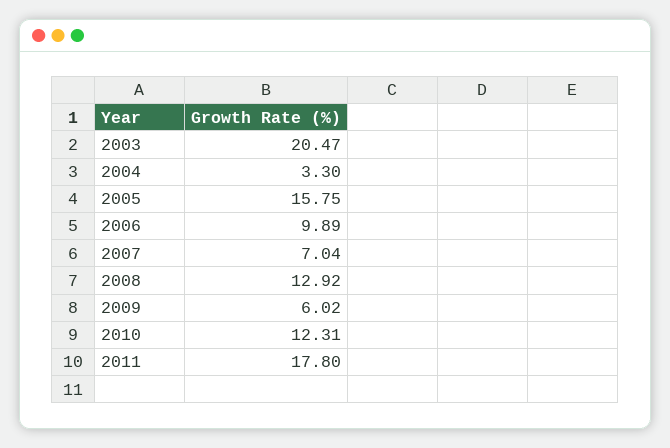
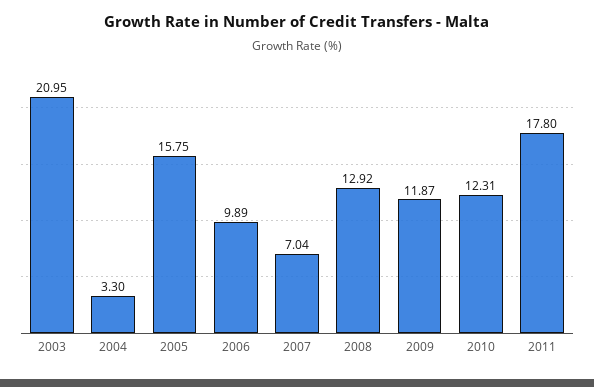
  {
-   "2003": 20.47,
+   "2003": 20.95,
    "2004": 3.3,
    "2005": 15.75,
    "2006": 9.89,
    "2007": 7.04,
    "2008": 12.92,
-   "2009": 6.02,
+   "2009": 11.87,
    "2010": 12.31,
    "2011": 17.8
  }

